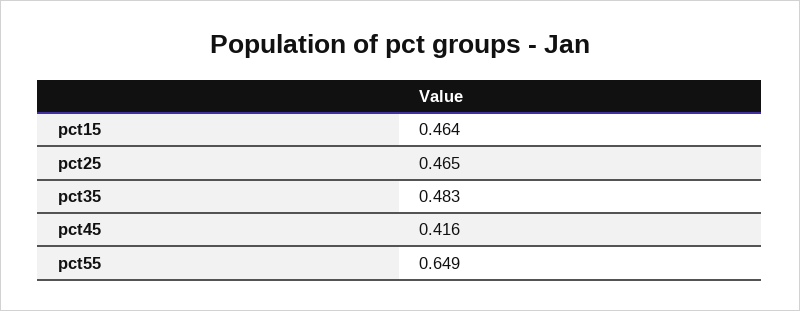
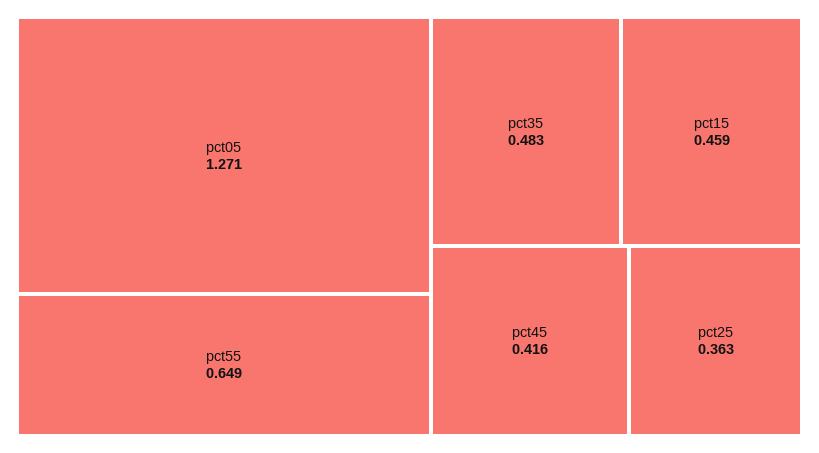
  {
-   "pct15": 0.464,
+   "pct15": 0.459,
-   "pct25": 0.465,
+   "pct25": 0.363,
    "pct35": 0.483,
    "pct45": 0.416,
-   "pct55": 0.649
+   "pct55": 0.649,
+   "pct05": 1.271
  }

